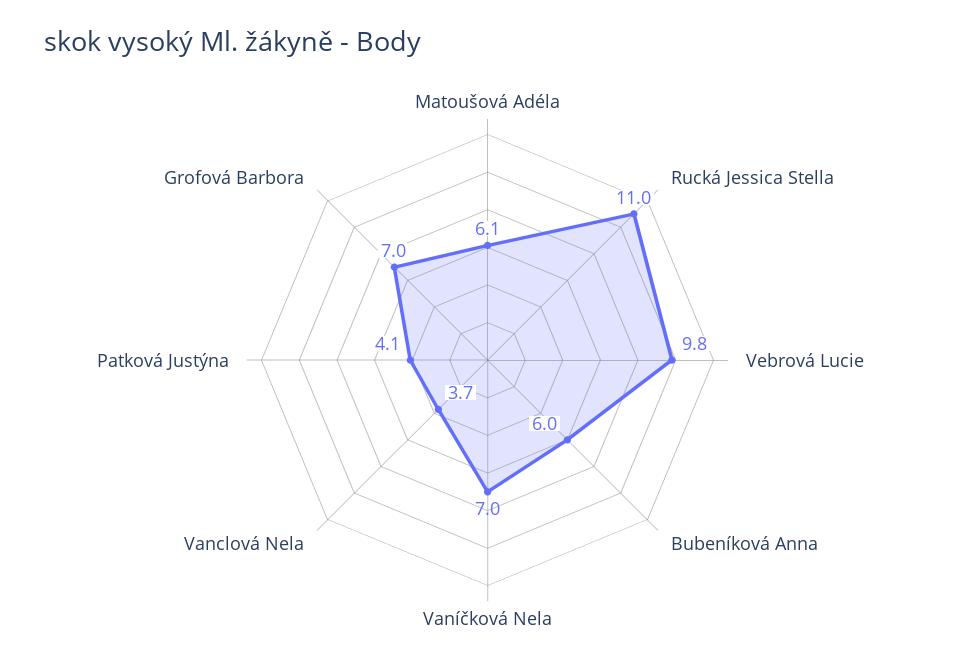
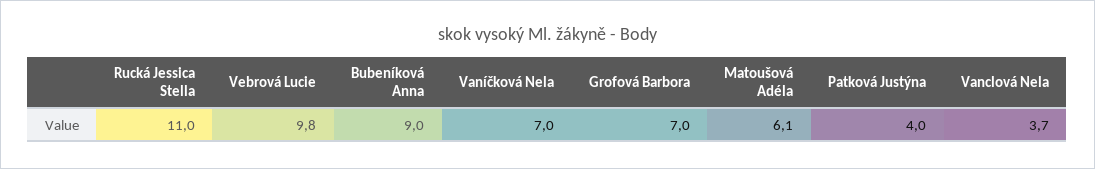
  {
    "Matoušová Adéla": 6.1,
    "Rucká Jessica Stella": 11,
    "Vebrová Lucie": 9.8,
-   "Bubeníková Anna": 6,
+   "Bubeníková Anna": 9,
    "Vaníčková Nela": 7,
    "Vanclová Nela": 3.7,
-   "Patková Justýna": 4.1,
+   "Patková Justýna": 4,
    "Grofová Barbora": 7
  }

